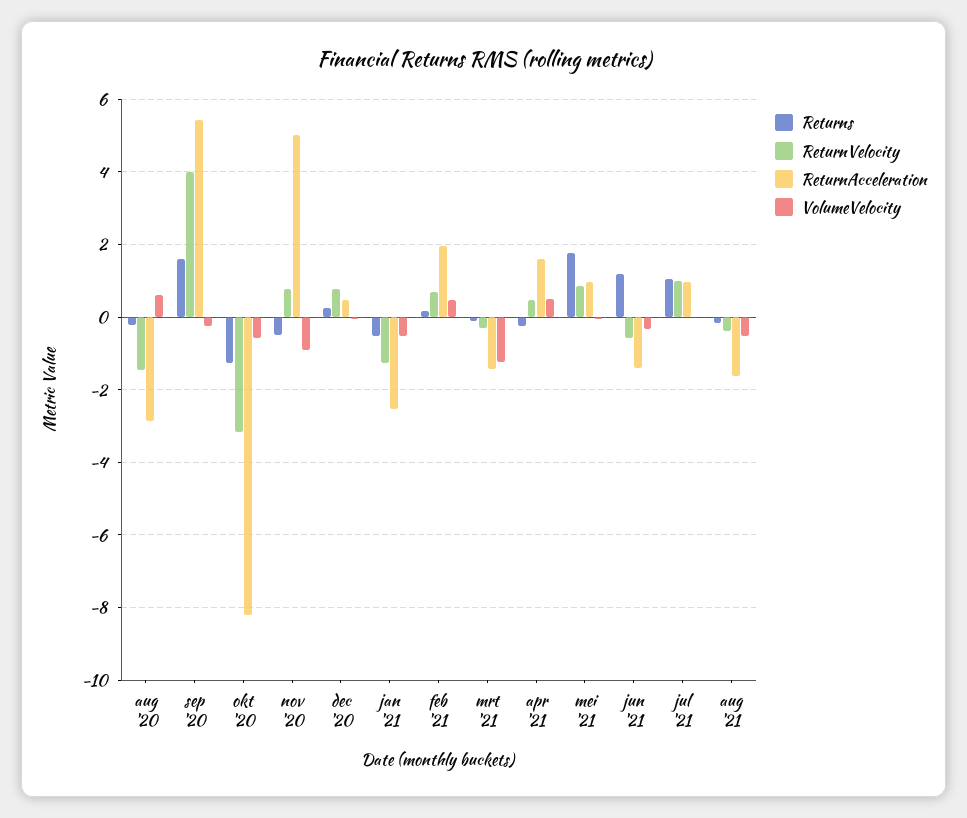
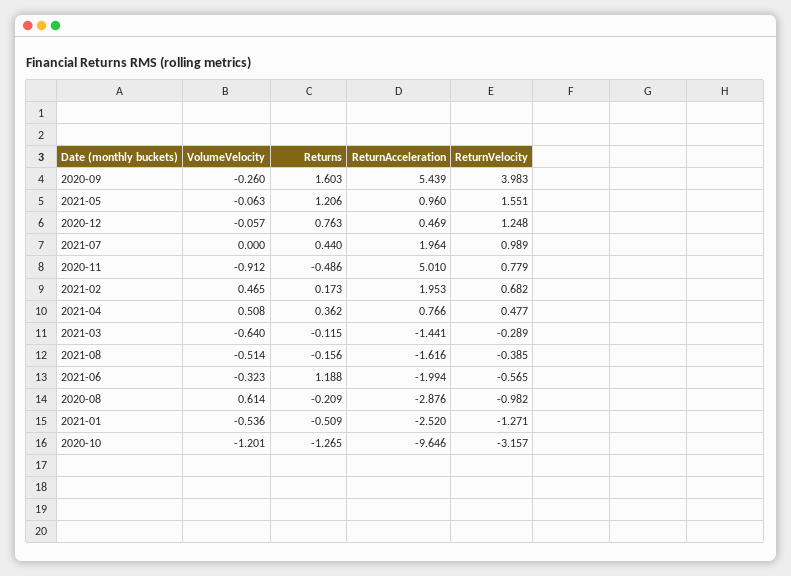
  {
    "Returns": {
      "aug '20": -0.209,
      "sep '20": 1.603,
      "okt '20": -1.265,
      "nov '20": -0.486,
-     "dec '20": 0.2,
+     "dec '20": 0.763,
      "jan '21": -0.509,
      "feb '21": 0.173,
      "mrt '21": -0.115,
-     "apr '21": -0.2,
+     "apr '21": 0.362,
-     "mei '21": 1.8,
+     "mei '21": 1.206,
      "jun '21": 1.188,
-     "jul '21": 1,
+     "jul '21": 0.44,
      "aug '21": -0.156
    },
    "ReturnVelocity": {
-     "aug '20": -1.4,
+     "aug '20": -0.982,
      "sep '20": 3.983,
      "okt '20": -3.157,
      "nov '20": 0.779,
-     "dec '20": 0.8,
+     "dec '20": 1.248,
      "jan '21": -1.271,
      "feb '21": 0.682,
      "mrt '21": -0.289,
      "apr '21": 0.477,
-     "mei '21": 0.8,
+     "mei '21": 1.551,
      "jun '21": -0.565,
      "jul '21": 0.989,
      "aug '21": -0.385
    },
    "ReturnAcceleration": {
      "aug '20": -2.876,
      "sep '20": 5.439,
-     "okt '20": -8.2,
+     "okt '20": -9.646,
      "nov '20": 5.01,
      "dec '20": 0.469,
      "jan '21": -2.52,
      "feb '21": 1.953,
      "mrt '21": -1.441,
-     "apr '21": 1.6,
+     "apr '21": 0.766,
      "mei '21": 0.96,
-     "jun '21": -1.4,
+     "jun '21": -1.994,
-     "jul '21": 1,
+     "jul '21": 1.964,
      "aug '21": -1.616
    },
    "VolumeVelocity": {
      "aug '20": 0.614,
      "sep '20": -0.26,
-     "okt '20": -0.6,
+     "okt '20": -1.201,
      "nov '20": -0.912,
      "dec '20": -0.057,
      "jan '21": -0.536,
      "feb '21": 0.465,
-     "mrt '21": -1.2,
+     "mrt '21": -0.64,
      "apr '21": 0.508,
      "mei '21": -0.063,
      "jun '21": -0.323,
      "jul '21": 0,
      "aug '21": -0.514
    }
  }

